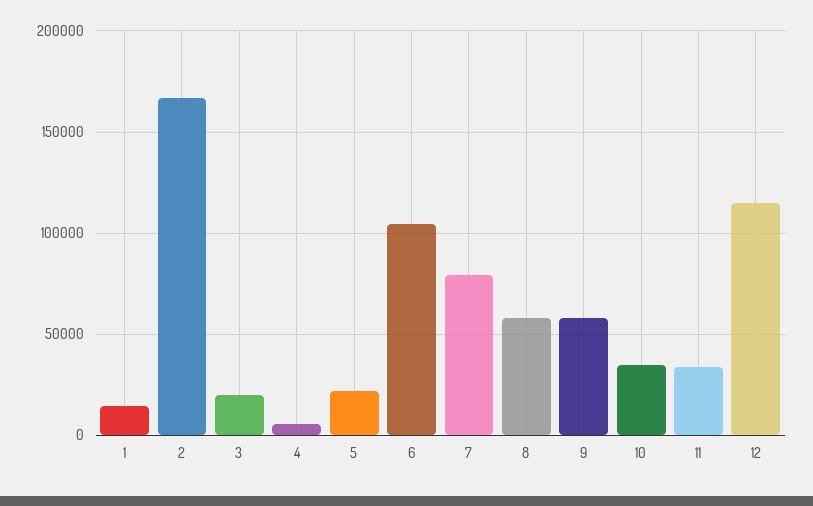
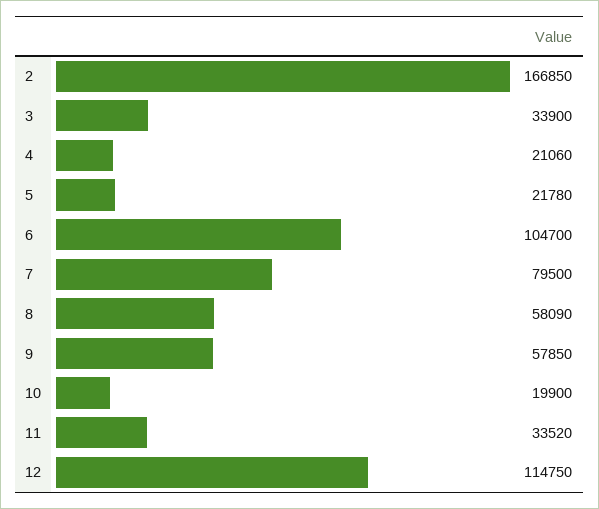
  {
-   "1": 15000,
    "2": 166850,
-   "3": 20000,
+   "3": 33900,
-   "4": 5000,
+   "4": 21060,
    "5": 21780,
    "6": 104700,
    "7": 79500,
    "8": 58090,
    "9": 57850,
-   "10": 35000,
+   "10": 19900,
    "11": 33520,
    "12": 114750
  }

